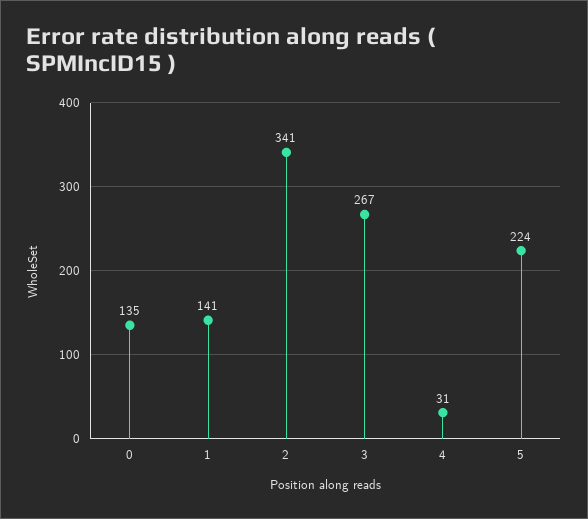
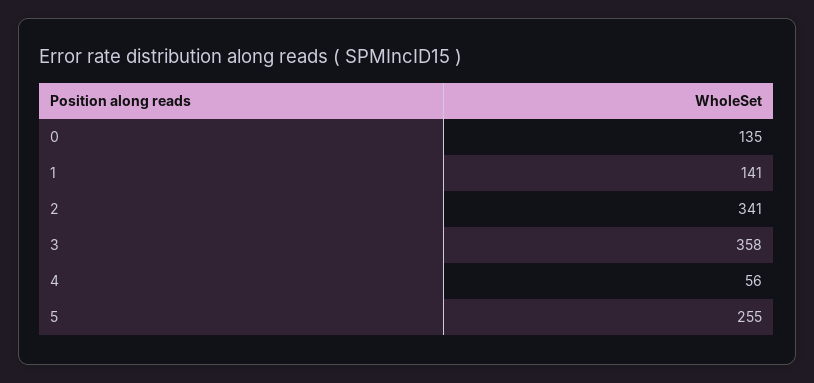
  {
    "0": 135,
    "1": 141,
    "2": 341,
-   "3": 267,
+   "3": 358,
-   "4": 31,
+   "4": 56,
-   "5": 224
+   "5": 255
  }

